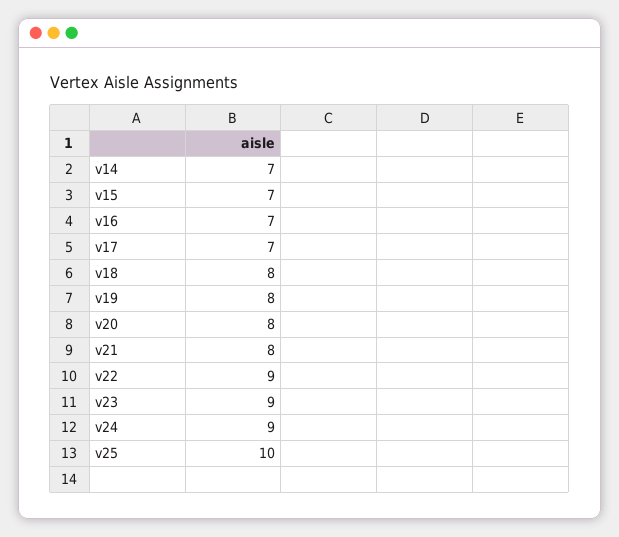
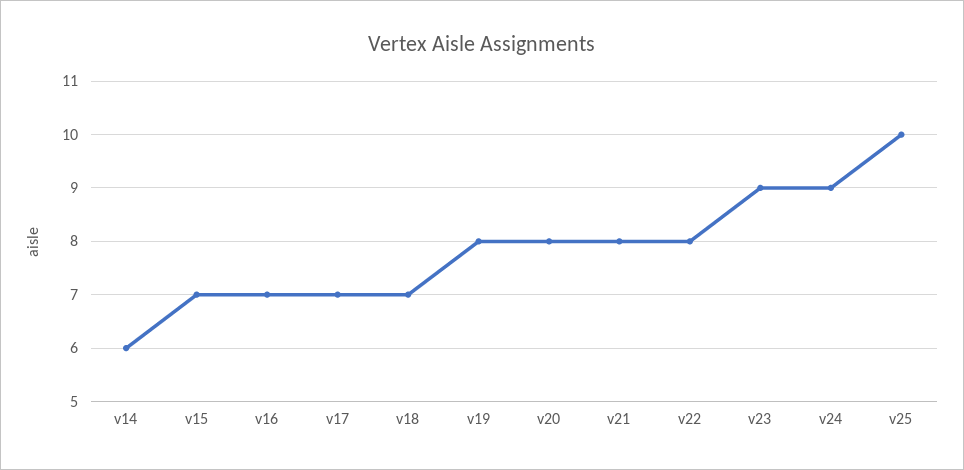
  {
-   "v14": 7,
+   "v14": 6,
    "v15": 7,
    "v16": 7,
    "v17": 7,
-   "v18": 8,
+   "v18": 7,
    "v19": 8,
    "v20": 8,
    "v21": 8,
-   "v22": 9,
+   "v22": 8,
    "v23": 9,
    "v24": 9,
    "v25": 10
  }

